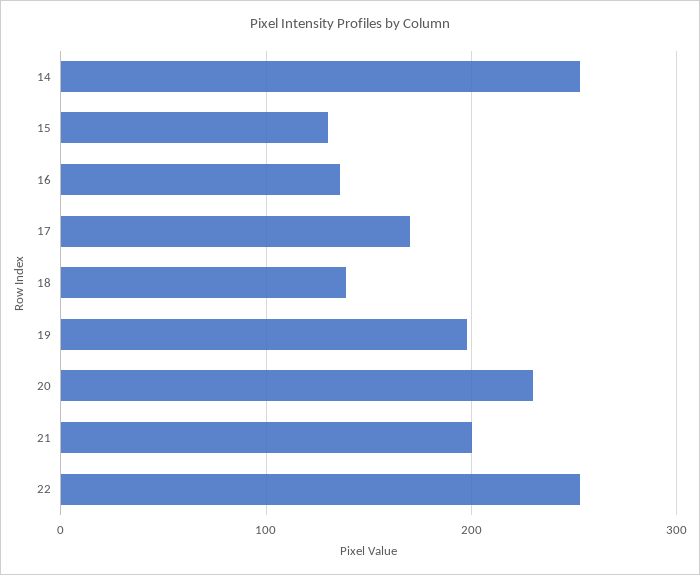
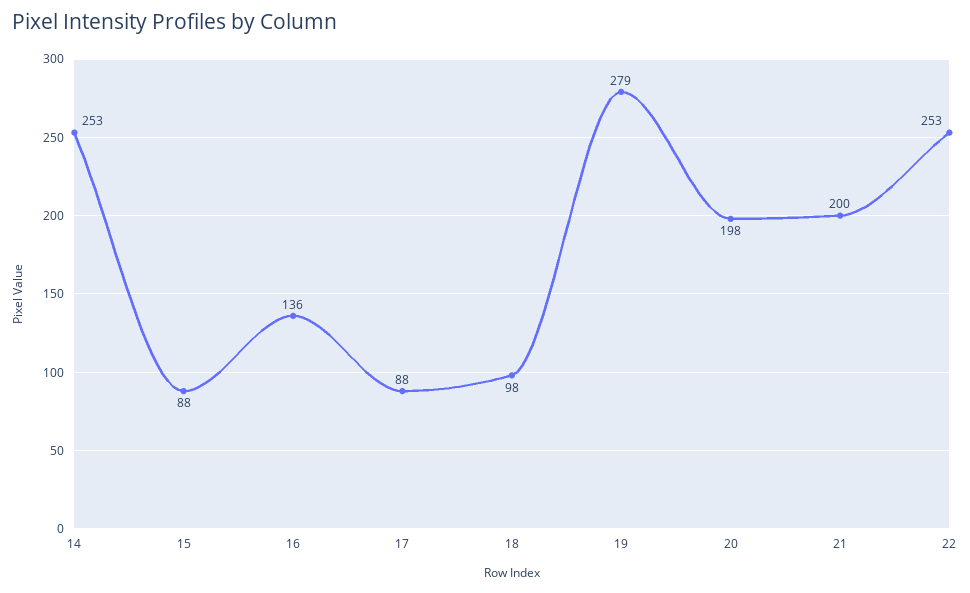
  {
    "14": 253,
-   "15": 130,
+   "15": 88,
    "16": 136,
-   "17": 170,
+   "17": 88,
-   "18": 140,
+   "18": 98,
-   "19": 200,
+   "19": 279,
-   "20": 230,
+   "20": 198,
    "21": 200,
    "22": 253
  }

